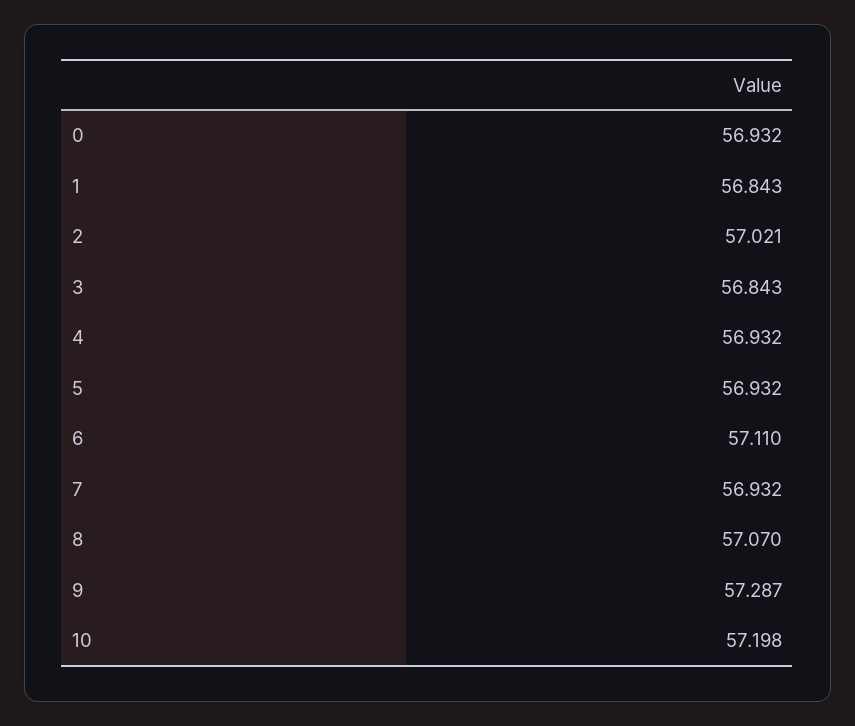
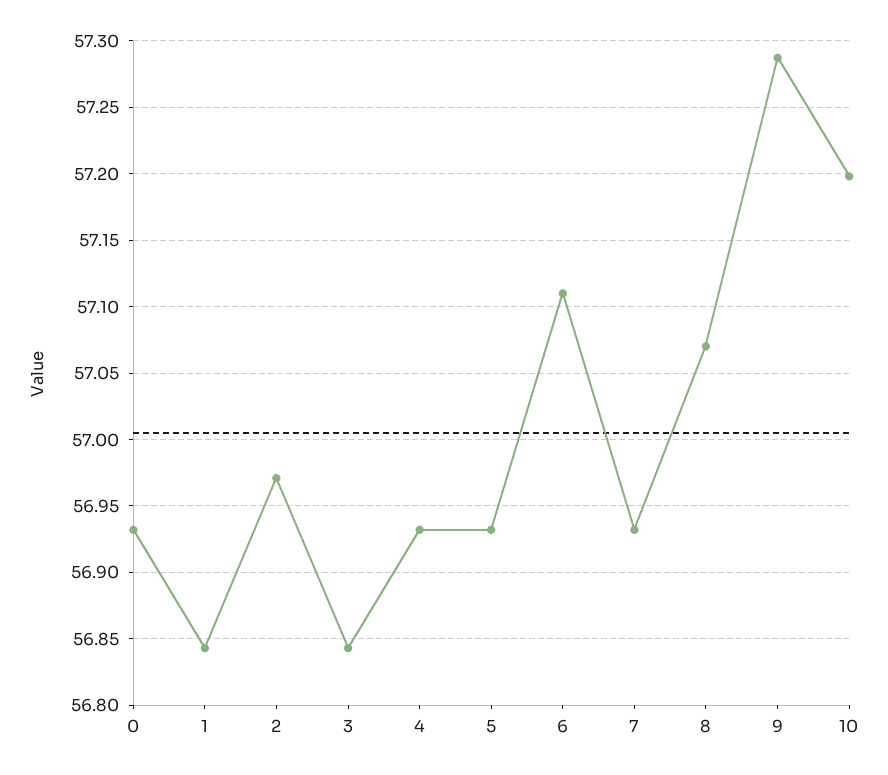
  {
    "0": 56.932,
    "1": 56.843,
-   "2": 57.021,
+   "2": 56.97,
    "3": 56.843,
    "4": 56.932,
    "5": 56.932,
    "6": 57.11,
    "7": 56.932,
    "8": 57.07,
    "9": 57.287,
    "10": 57.198
  }

